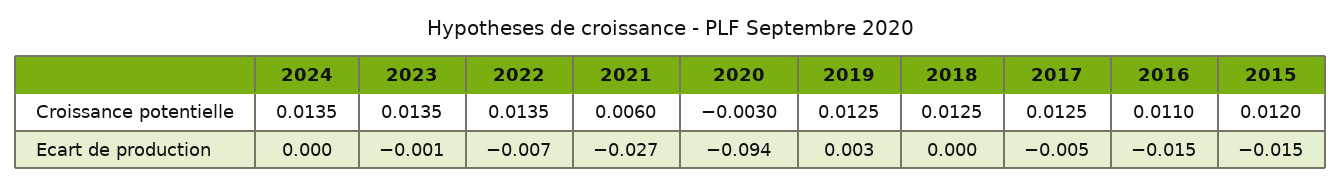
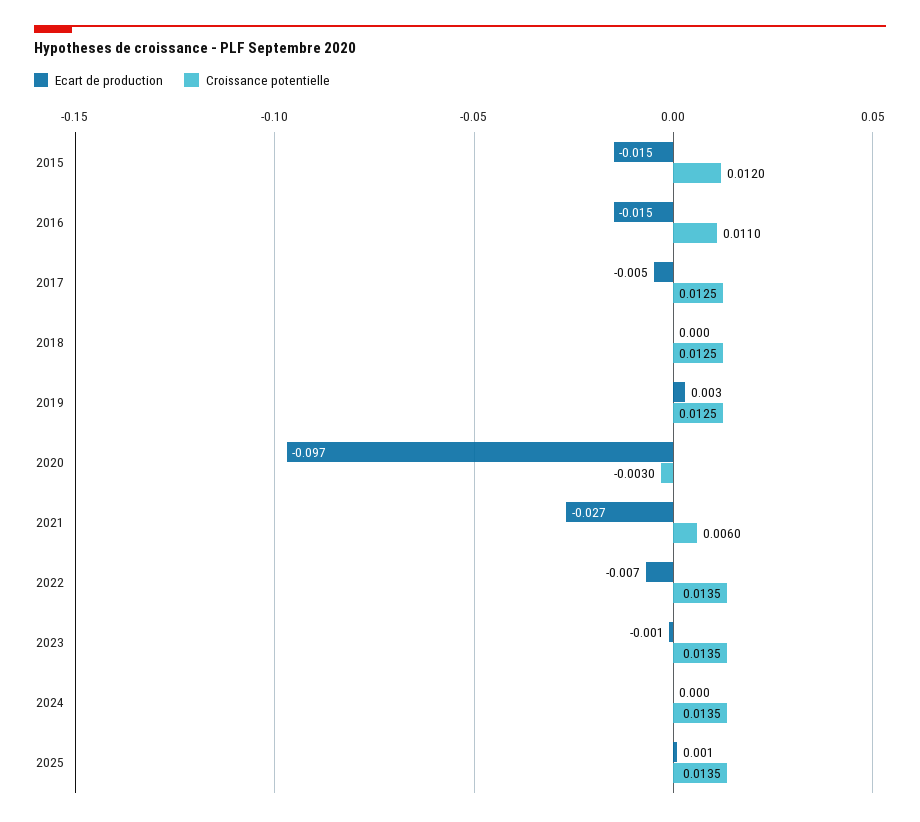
  {
    "Croissance potentielle": {
      "2024": 0.0135,
      "2023": 0.0135,
      "2022": 0.0135,
      "2021": 0.006,
      "2020": -0.003,
      "2019": 0.0125,
      "2018": 0.0125,
      "2017": 0.0125,
      "2016": 0.011,
-     "2015": 0.012
+     "2015": 0.012,
+     "2025": 0.0135
    },
    "Ecart de production": {
      "2024": 0,
      "2023": -0.001,
      "2022": -0.007,
      "2021": -0.027,
-     "2020": -0.094,
+     "2020": -0.097,
      "2019": 0.003,
      "2018": 0,
      "2017": -0.005,
      "2016": -0.015,
-     "2015": -0.015
+     "2015": -0.015,
+     "2025": 0.001
    }
  }

